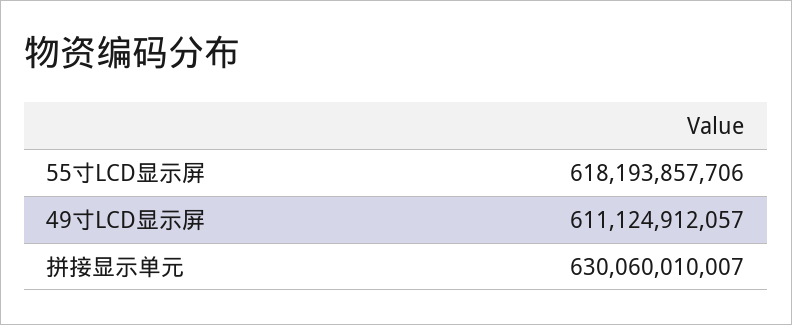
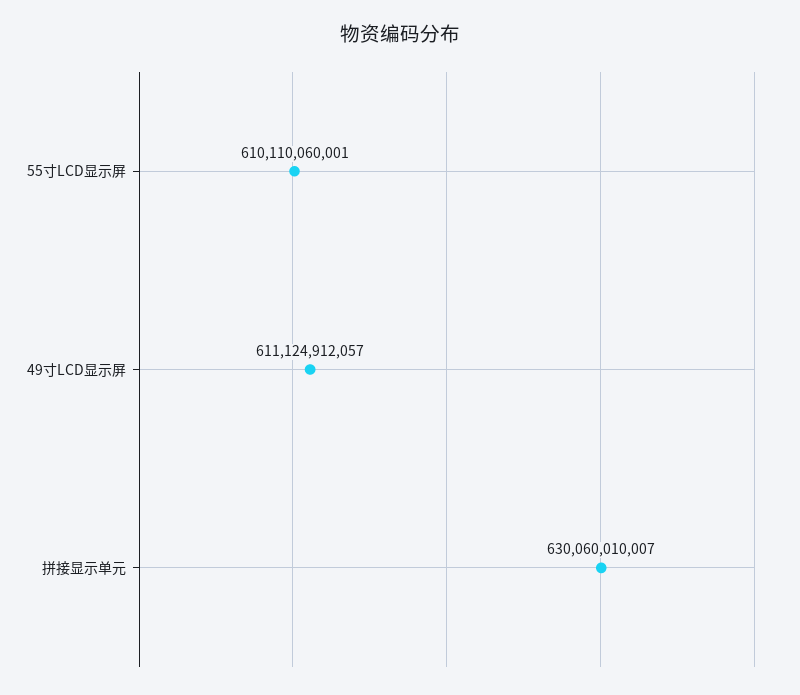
  {
-   "55寸LCD显示屏": 618193857706,
+   "55寸LCD显示屏": 610110060001,
    "49寸LCD显示屏": 611124912057,
    "拼接显示单元": 630060010007
  }

